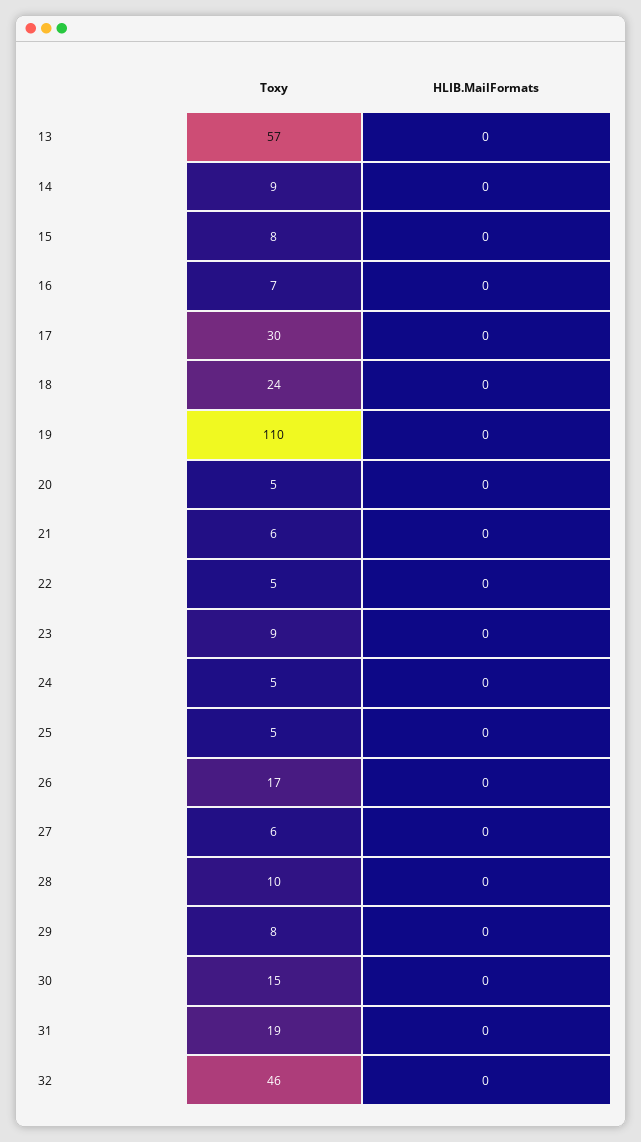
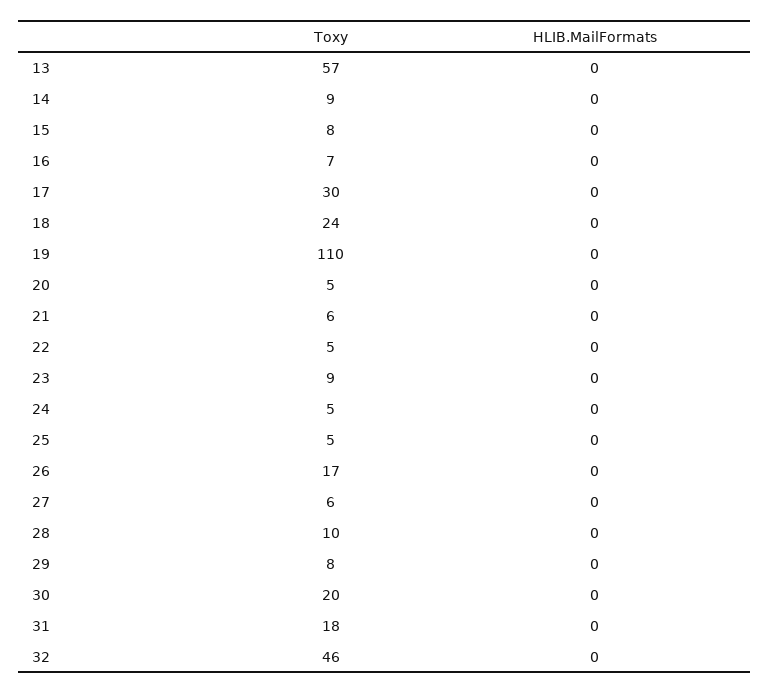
  {
    "Toxy": {
      "13": 57,
      "14": 9,
      "15": 8,
      "16": 7,
      "17": 30,
      "18": 24,
      "19": 110,
      "20": 5,
      "21": 6,
      "22": 5,
      "23": 9,
      "24": 5,
      "25": 5,
      "26": 17,
      "27": 6,
      "28": 10,
      "29": 8,
-     "30": 15,
+     "30": 20,
-     "31": 19,
+     "31": 18,
      "32": 46
    },
    "HLIB.MailFormats": {
      "13": 0,
      "14": 0,
      "15": 0,
      "16": 0,
      "17": 0,
      "18": 0,
      "19": 0,
      "20": 0,
      "21": 0,
      "22": 0,
      "23": 0,
      "24": 0,
      "25": 0,
      "26": 0,
      "27": 0,
      "28": 0,
      "29": 0,
      "30": 0,
      "31": 0,
      "32": 0
    }
  }

